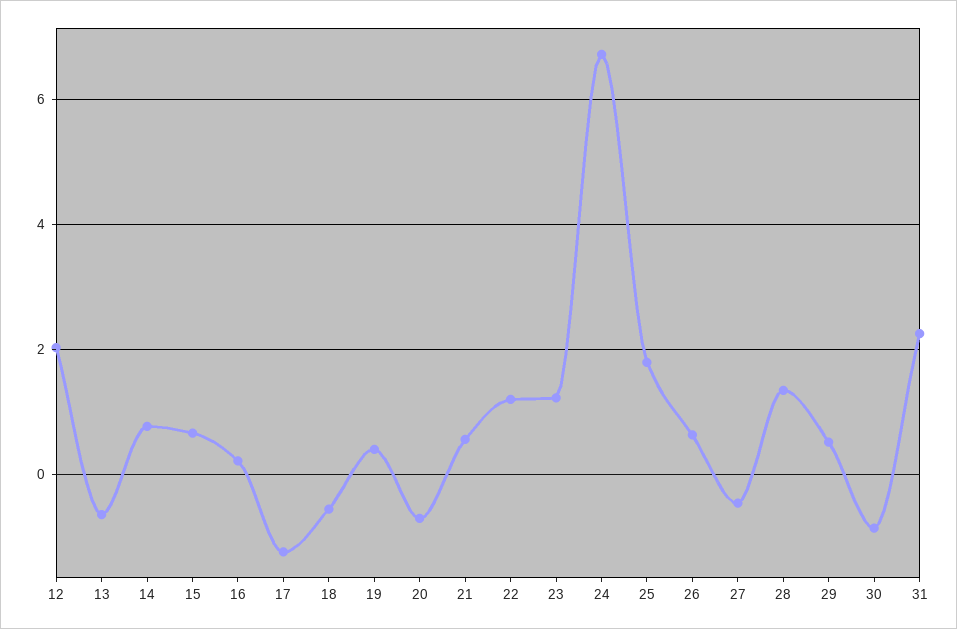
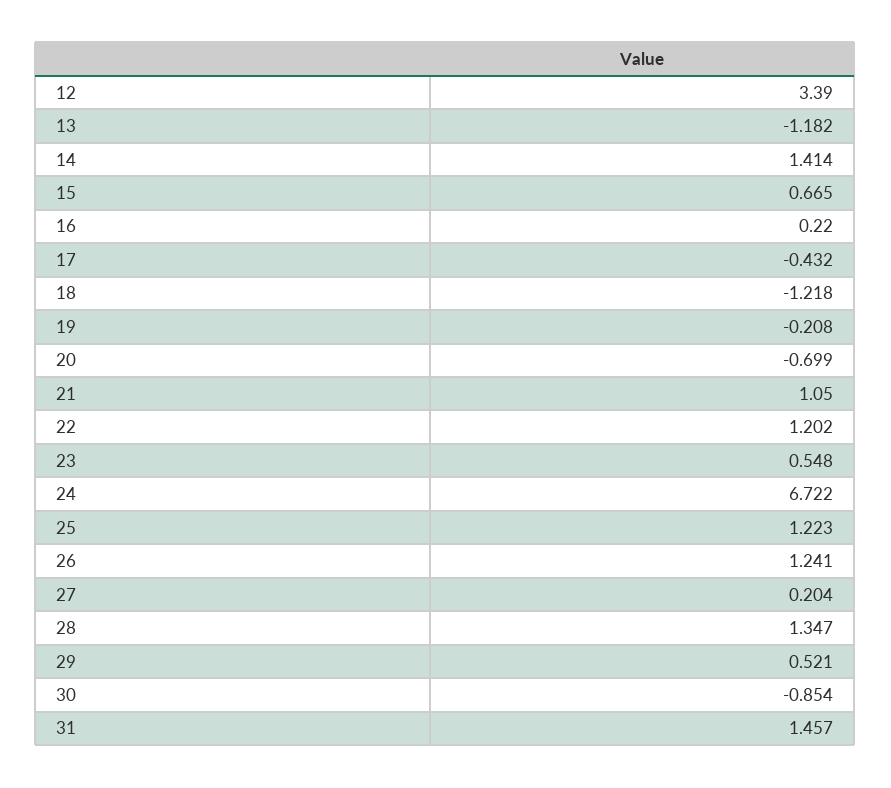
  {
-   "12": 2,
+   "12": 3.39,
-   "13": -0.6,
+   "13": -1.182,
-   "14": 0.8,
+   "14": 1.414,
    "15": 0.665,
    "16": 0.22,
-   "17": -1.2,
+   "17": -0.432,
-   "18": -0.6,
+   "18": -1.218,
-   "19": 0.4,
+   "19": -0.208,
    "20": -0.699,
-   "21": 0.6,
+   "21": 1.05,
    "22": 1.202,
-   "23": 1.2,
+   "23": 0.548,
    "24": 6.722,
-   "25": 1.8,
+   "25": 1.223,
-   "26": 0.6,
+   "26": 1.241,
-   "27": -0.4,
+   "27": 0.204,
    "28": 1.347,
    "29": 0.521,
    "30": -0.854,
-   "31": 2.2
+   "31": 1.457
  }

